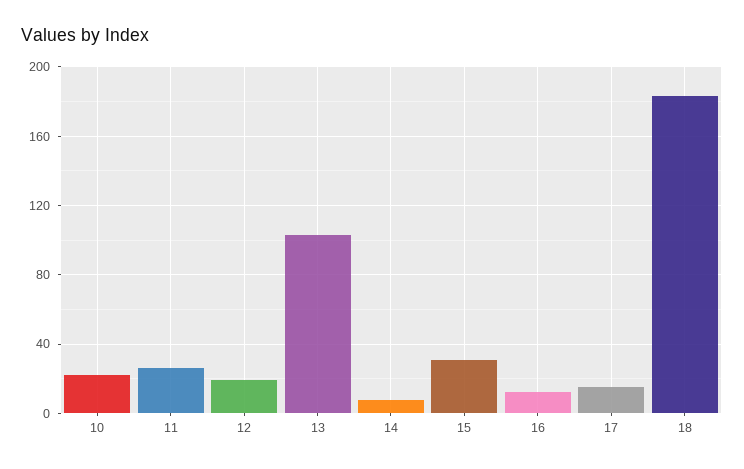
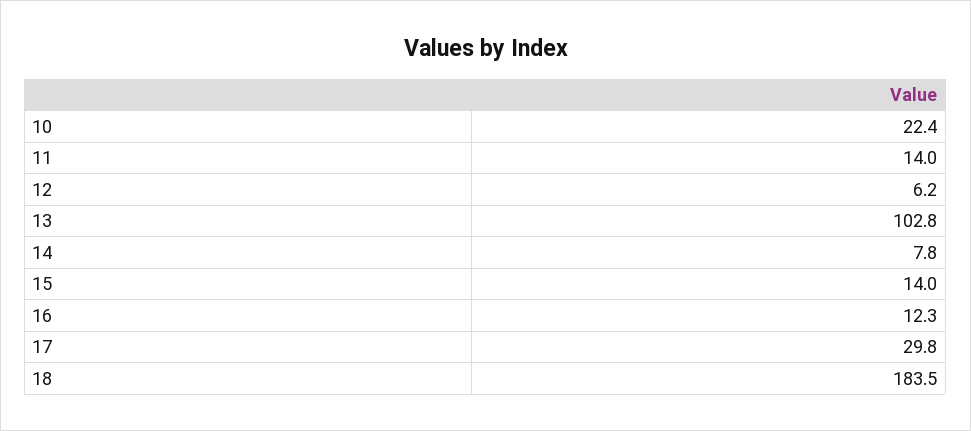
  {
    "10": 22.4,
-   "11": 25,
+   "11": 14,
-   "12": 20,
+   "12": 6.2,
    "13": 102.8,
    "14": 7.8,
-   "15": 30,
+   "15": 14,
    "16": 12.3,
-   "17": 15,
+   "17": 29.8,
    "18": 183.5
  }

